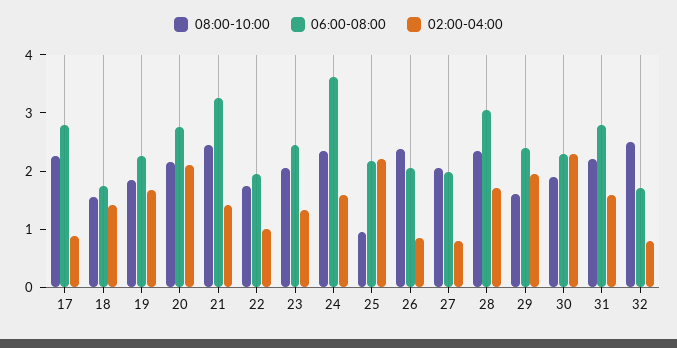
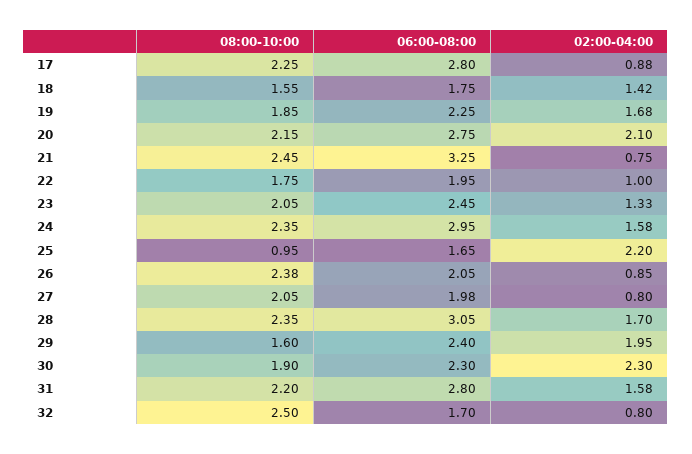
  {
    "08:00-10:00": {
      "17": 2.25,
      "18": 1.55,
      "19": 1.85,
      "20": 2.15,
      "21": 2.45,
      "22": 1.75,
      "23": 2.05,
      "24": 2.35,
      "25": 0.95,
      "26": 2.38,
      "27": 2.05,
      "28": 2.35,
      "29": 1.6,
      "30": 1.9,
      "31": 2.2,
      "32": 2.5
    },
    "06:00-08:00": {
      "17": 2.8,
      "18": 1.75,
      "19": 2.25,
      "20": 2.75,
      "21": 3.25,
      "22": 1.95,
      "23": 2.45,
-     "24": 3.6,
+     "24": 2.95,
-     "25": 2.2,
+     "25": 1.65,
      "26": 2.05,
      "27": 1.98,
      "28": 3.05,
      "29": 2.4,
      "30": 2.3,
      "31": 2.8,
      "32": 1.7
    },
    "02:00-04:00": {
      "17": 0.88,
      "18": 1.42,
      "19": 1.68,
      "20": 2.1,
-     "21": 1.4,
+     "21": 0.75,
      "22": 1,
      "23": 1.33,
      "24": 1.58,
      "25": 2.2,
      "26": 0.85,
      "27": 0.8,
      "28": 1.7,
      "29": 1.95,
      "30": 2.3,
      "31": 1.58,
      "32": 0.8
    }
  }

